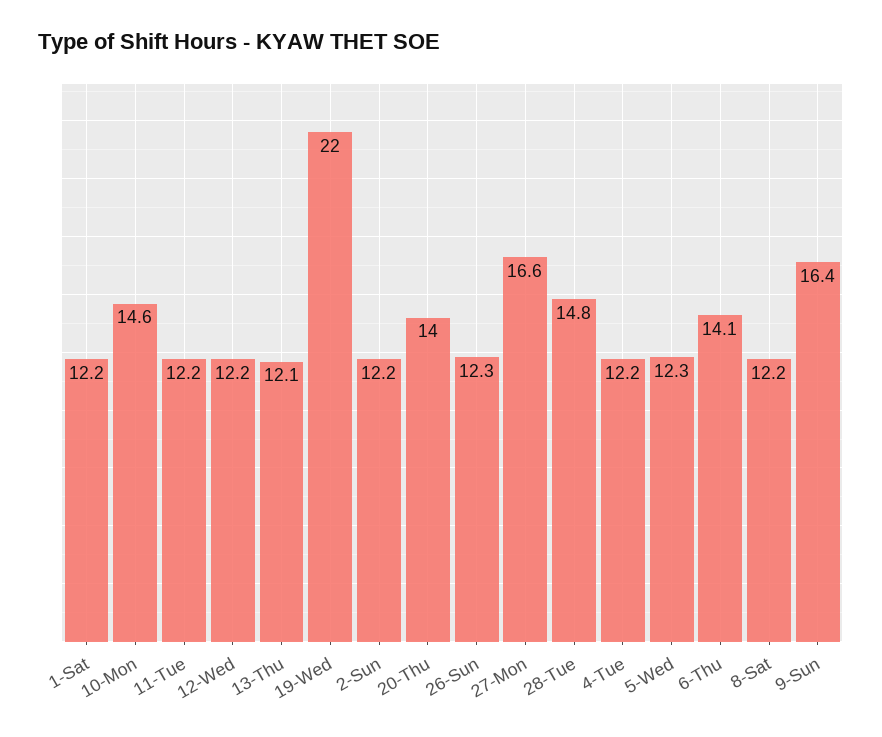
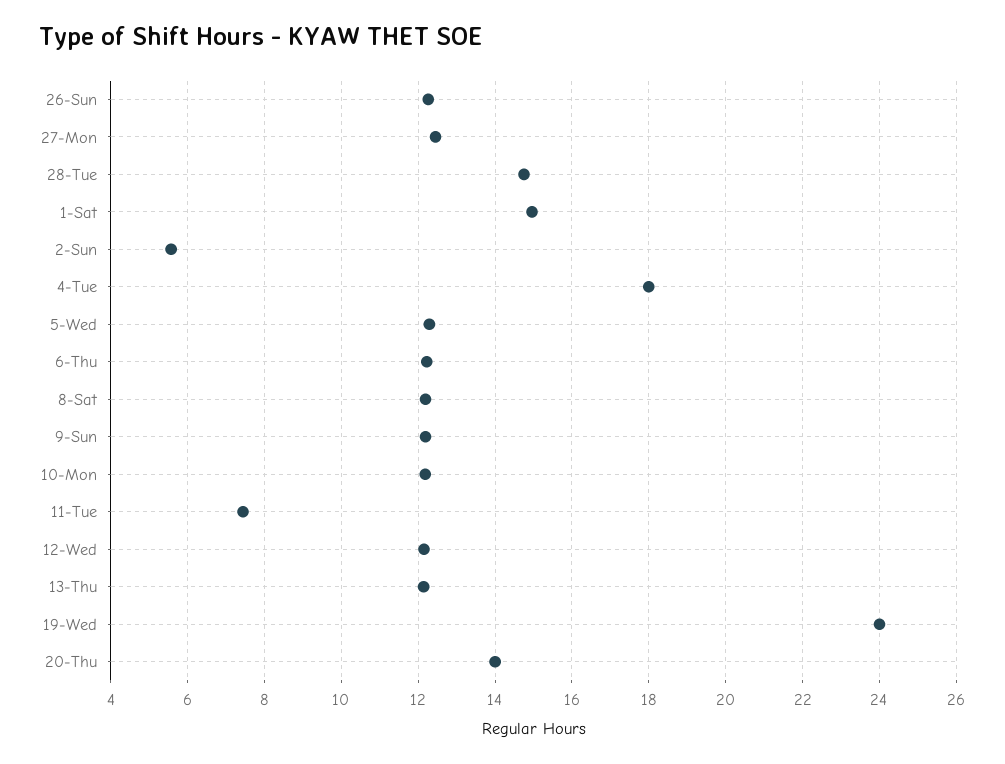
  {
-   "1-Sat": 12.2,
+   "1-Sat": 15,
-   "10-Mon": 14.6,
+   "10-Mon": 12.2,
-   "11-Tue": 12.2,
+   "11-Tue": 7.4,
    "12-Wed": 12.2,
    "13-Thu": 12.1,
-   "19-Wed": 22,
+   "19-Wed": 24,
-   "2-Sun": 12.2,
+   "2-Sun": 5.6,
    "20-Thu": 14,
    "26-Sun": 12.3,
-   "27-Mon": 16.6,
+   "27-Mon": 12.4,
    "28-Tue": 14.8,
-   "4-Tue": 12.2,
+   "4-Tue": 18,
    "5-Wed": 12.3,
-   "6-Thu": 14.1,
+   "6-Thu": 12.2,
    "8-Sat": 12.2,
-   "9-Sun": 16.4
+   "9-Sun": 12.2
  }

